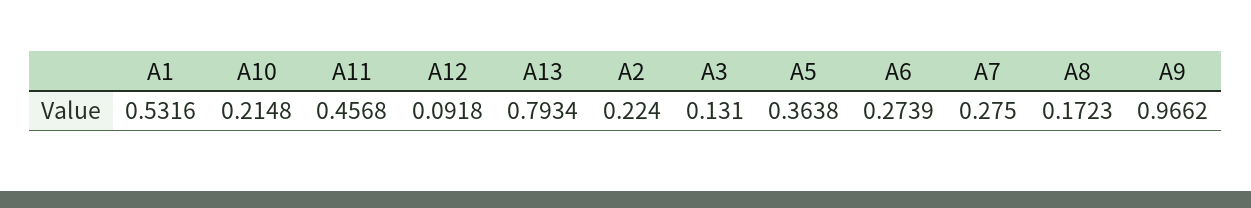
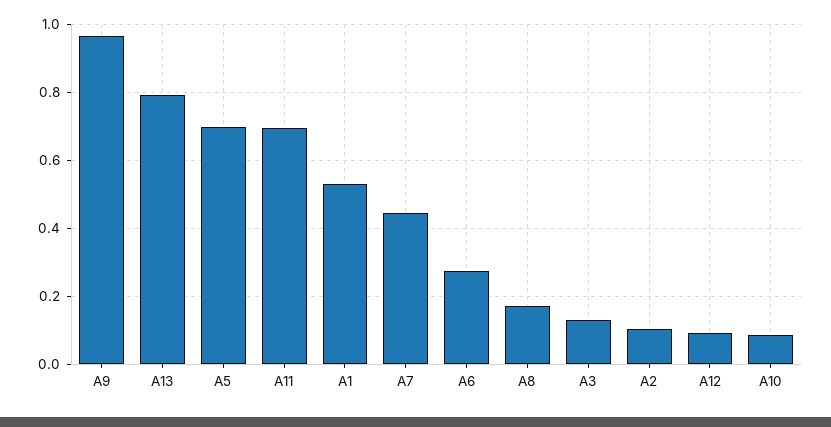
  {
    "A1": 0.5316,
-   "A10": 0.2148,
+   "A10": 0.08,
-   "A11": 0.4568,
+   "A11": 0.7,
    "A12": 0.0918,
    "A13": 0.7934,
-   "A2": 0.224,
+   "A2": 0.1,
    "A3": 0.131,
-   "A5": 0.3638,
+   "A5": 0.7,
    "A6": 0.2739,
-   "A7": 0.275,
+   "A7": 0.44,
    "A8": 0.1723,
    "A9": 0.9662
  }

